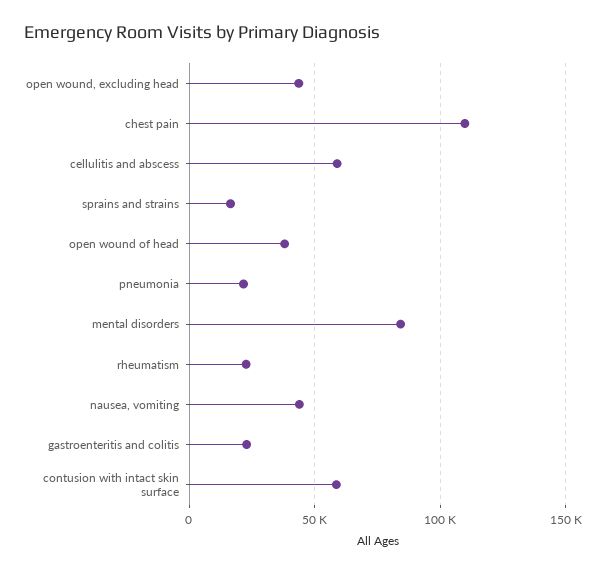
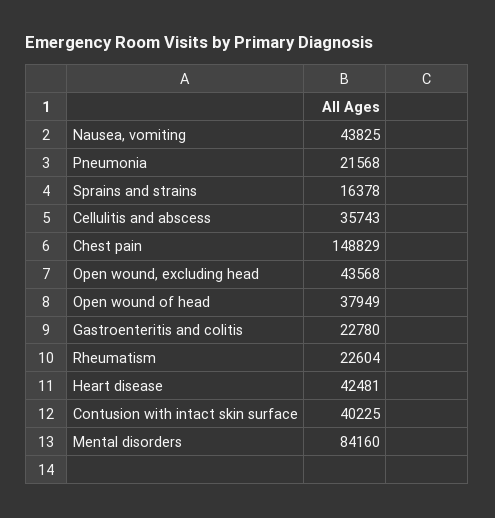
  {
    "open wound, excluding head": 43568,
-   "chest pain": 110000,
+   "chest pain": 148829,
-   "cellulitis and abscess": 60000,
+   "cellulitis and abscess": 35743,
    "sprains and strains": 16378,
    "open wound of head": 37949,
    "pneumonia": 21568,
    "mental disorders": 84160,
    "rheumatism": 22604,
    "nausea, vomiting": 43825,
    "gastroenteritis and colitis": 22780,
-   "contusion with intact skin surface": 60000
+   "contusion with intact skin surface": 40225,
+   "Heart disease": 42481
  }

